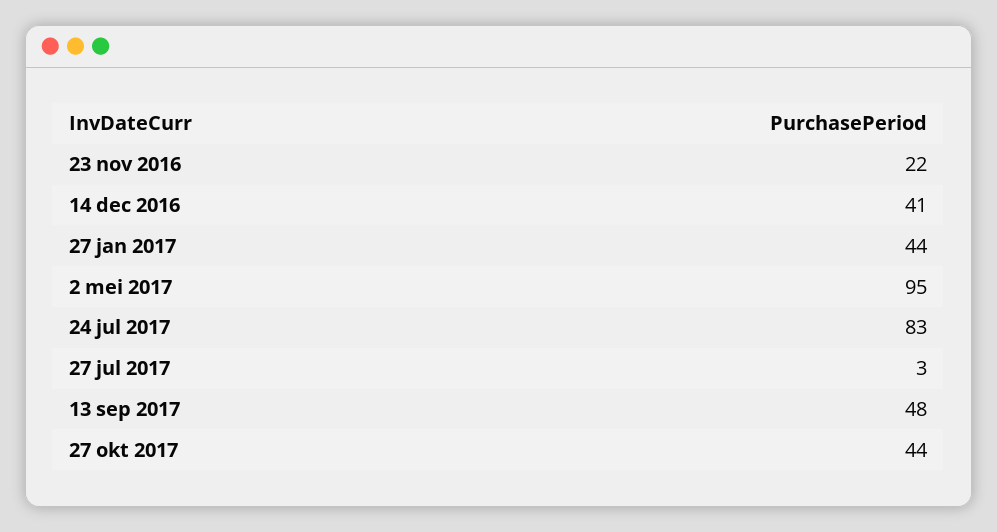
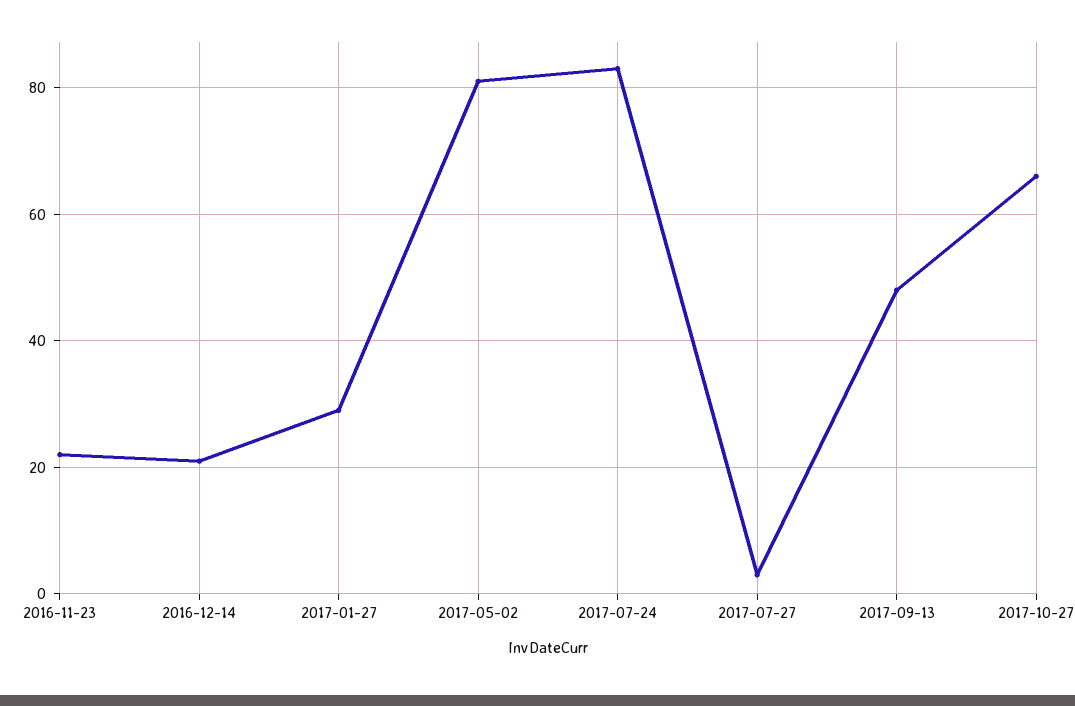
  {
    "23 nov 2016": 22,
-   "14 dec 2016": 41,
+   "14 dec 2016": 20,
-   "27 jan 2017": 44,
+   "27 jan 2017": 30,
-   "2 mei 2017": 95,
+   "2 mei 2017": 80,
    "24 jul 2017": 83,
    "27 jul 2017": 3,
    "13 sep 2017": 48,
-   "27 okt 2017": 44
+   "27 okt 2017": 65
  }

